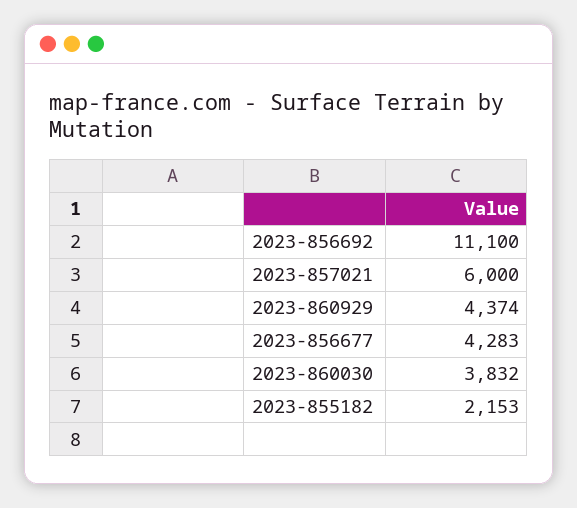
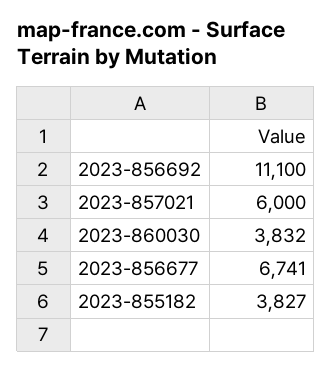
  {
    "2023-856692": 11100,
    "2023-857021": 6000,
-   "2023-860929": 4374,
-   "2023-856677": 4283,
+   "2023-856677": 6741,
    "2023-860030": 3832,
-   "2023-855182": 2153
+   "2023-855182": 3827
  }

